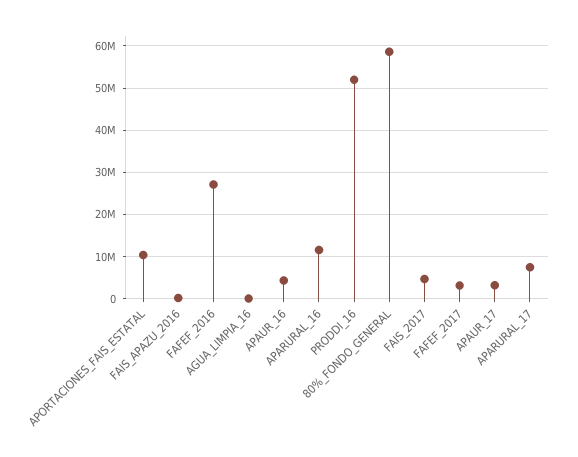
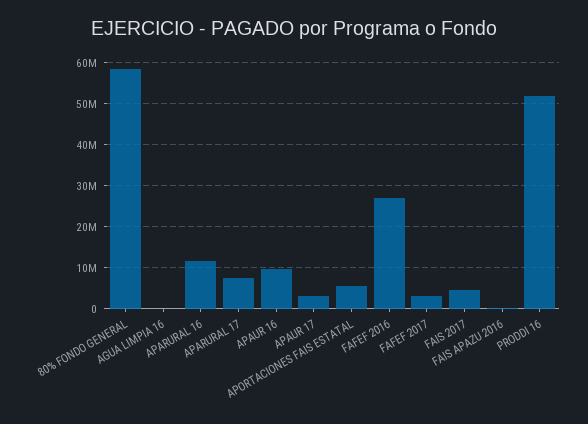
  {
-   "APORTACIONES_FAIS_ESTATAL": 10000000,
+   "APORTACIONES_FAIS_ESTATAL": 6000000,
    "FAIS_APAZU_2016": 0,
    "FAFEF_2016": 28000000,
    "AGUA_LIMPIA_16": 0,
-   "APAUR_16": 4000000,
+   "APAUR_16": 10000000,
    "APARURAL_16": 12000000,
    "PRODDI_16": 52000000,
    "80%_FONDO_GENERAL": 58000000,
    "FAIS_2017": 4000000,
    "FAFEF_2017": 4000000,
    "APAUR_17": 4000000,
    "APARURAL_17": 8000000
  }

